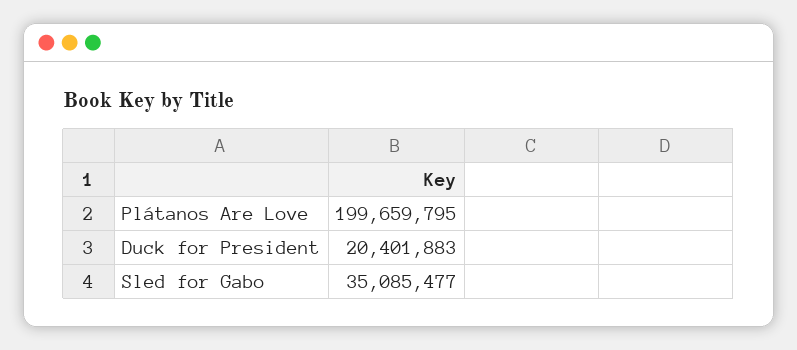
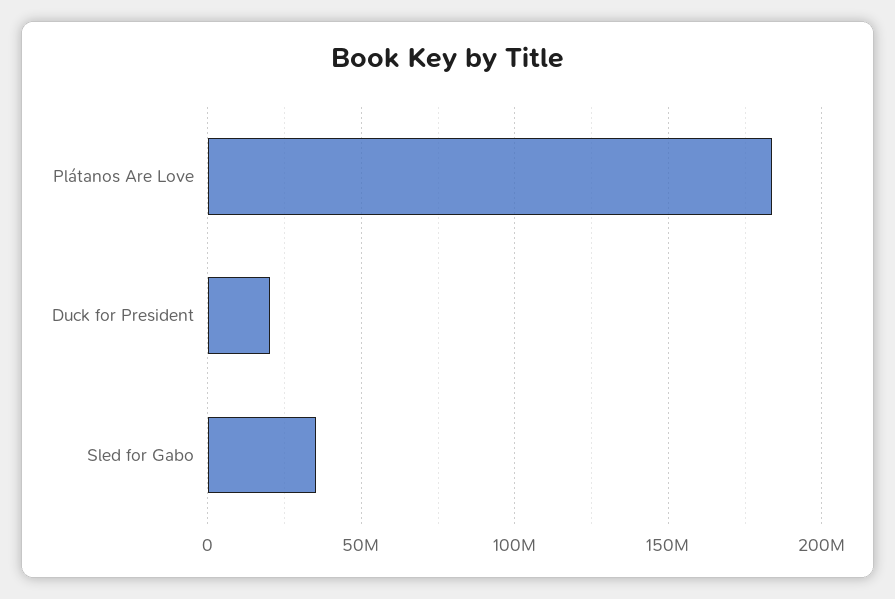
  {
-   "Plátanos Are Love": 199659795,
+   "Plátanos Are Love": 185000000,
    "Duck for President": 20401883,
    "Sled for Gabo": 35085477
  }

